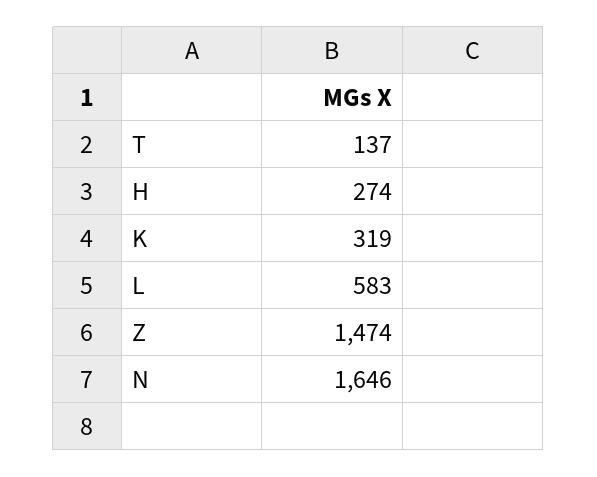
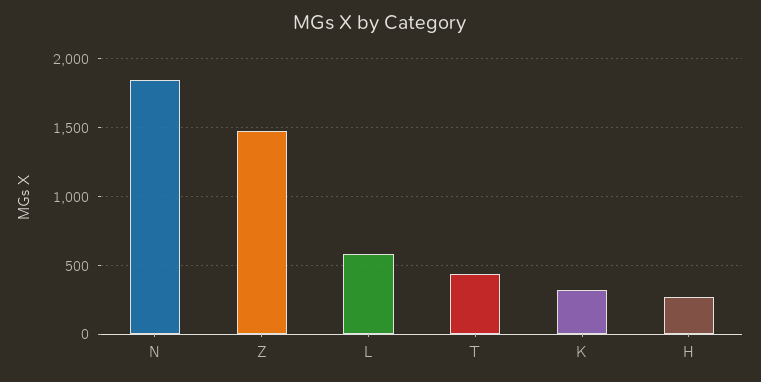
  {
-   "T": 137,
+   "T": 450,
    "H": 274,
    "K": 319,
    "L": 583,
    "Z": 1474,
-   "N": 1646
+   "N": 1850
  }

